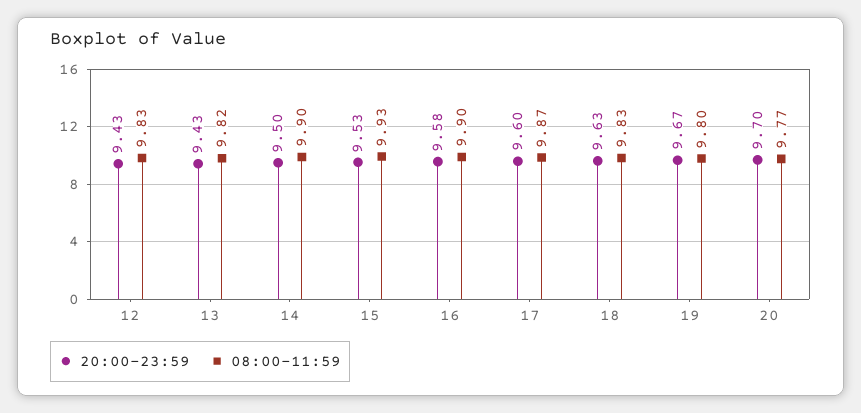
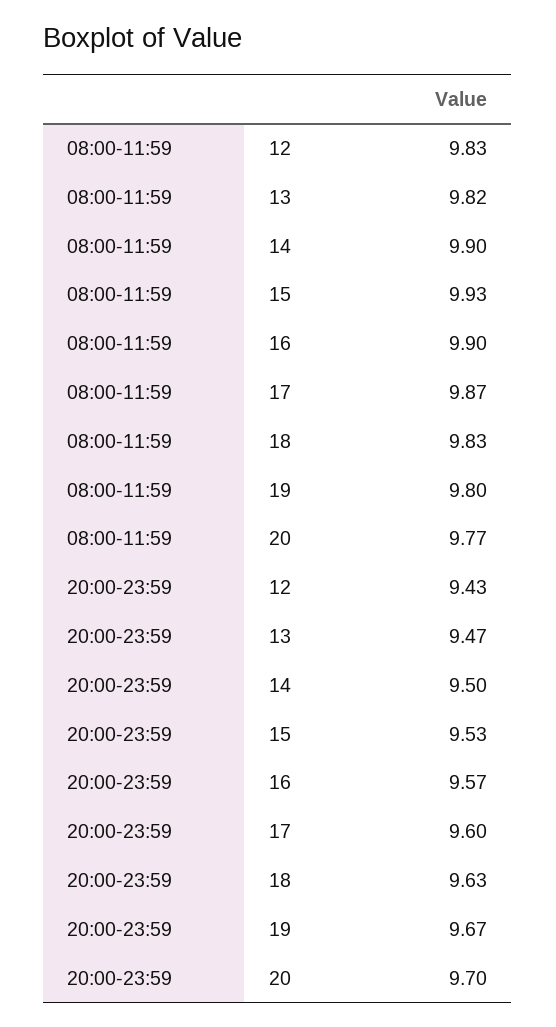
  {
    "20:00-23:59": {
      "12": 9.43,
-     "13": 9.43,
+     "13": 9.47,
      "14": 9.5,
      "15": 9.53,
-     "16": 9.58,
+     "16": 9.57,
      "17": 9.6,
      "18": 9.63,
      "19": 9.67,
      "20": 9.7
    },
    "08:00-11:59": {
      "12": 9.83,
      "13": 9.82,
      "14": 9.9,
      "15": 9.93,
      "16": 9.9,
      "17": 9.87,
      "18": 9.83,
      "19": 9.8,
      "20": 9.77
    }
  }

